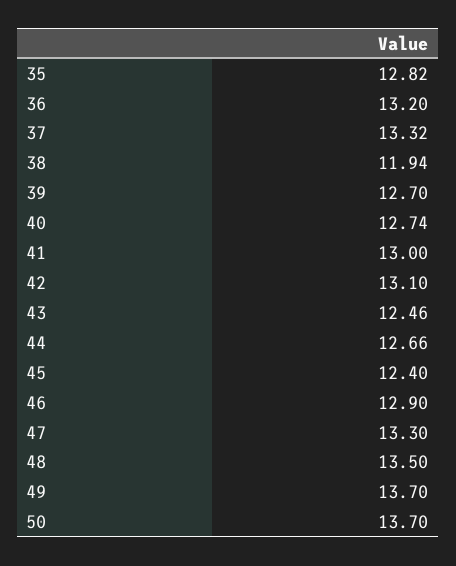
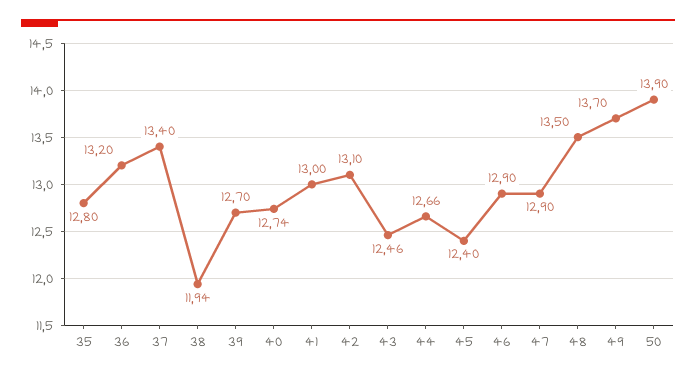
  {
-   "35": 12.82,
+   "35": 12.8,
    "36": 13.2,
-   "37": 13.32,
+   "37": 13.4,
    "38": 11.94,
    "39": 12.7,
    "40": 12.74,
    "41": 13,
    "42": 13.1,
    "43": 12.46,
    "44": 12.66,
    "45": 12.4,
    "46": 12.9,
-   "47": 13.3,
+   "47": 12.9,
    "48": 13.5,
    "49": 13.7,
-   "50": 13.7
+   "50": 13.9
  }

